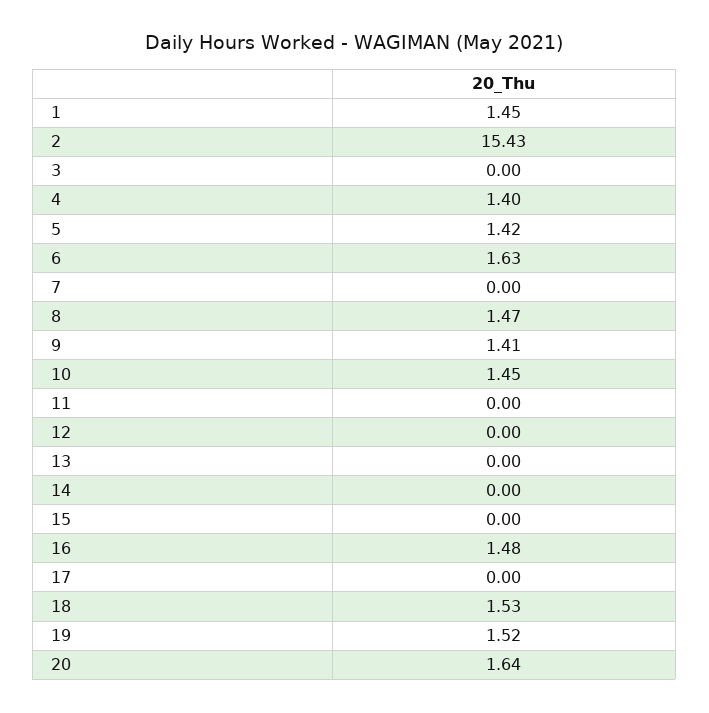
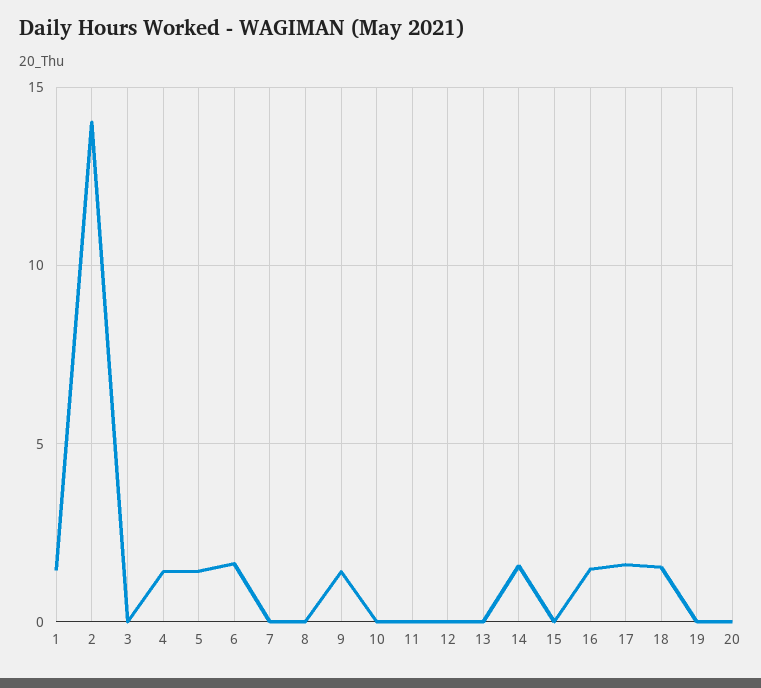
  {
    "1": 1.45,
-   "2": 15.43,
+   "2": 14,
    "3": 0,
    "4": 1.4,
    "5": 1.42,
    "6": 1.63,
    "7": 0,
-   "8": 1.47,
+   "8": 0,
    "9": 1.41,
-   "10": 1.45,
+   "10": 0,
    "11": 0,
    "12": 0,
    "13": 0,
-   "14": 0,
+   "14": 1.5,
    "15": 0,
    "16": 1.48,
-   "17": 0,
+   "17": 1.5,
    "18": 1.53,
-   "19": 1.52,
+   "19": 0,
-   "20": 1.64
+   "20": 0
  }

